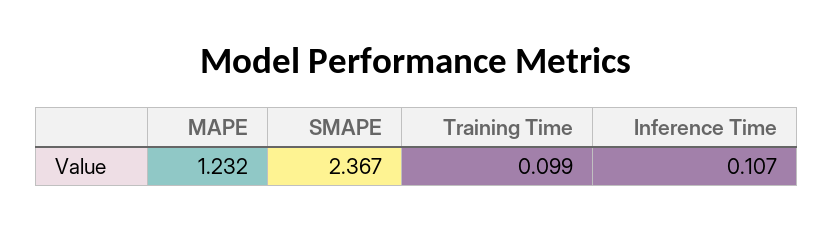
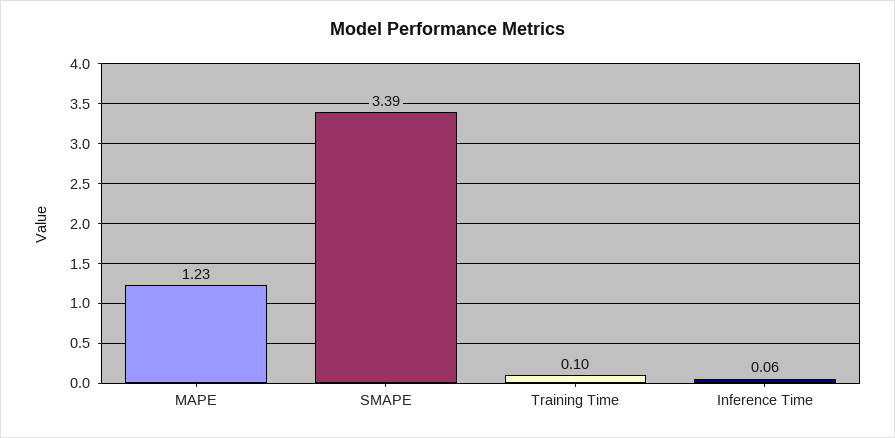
  {
    "MAPE": 1.232,
-   "SMAPE": 2.367,
+   "SMAPE": 3.39,
    "Training Time": 0.099,
-   "Inference Time": 0.107
+   "Inference Time": 0.06
  }

